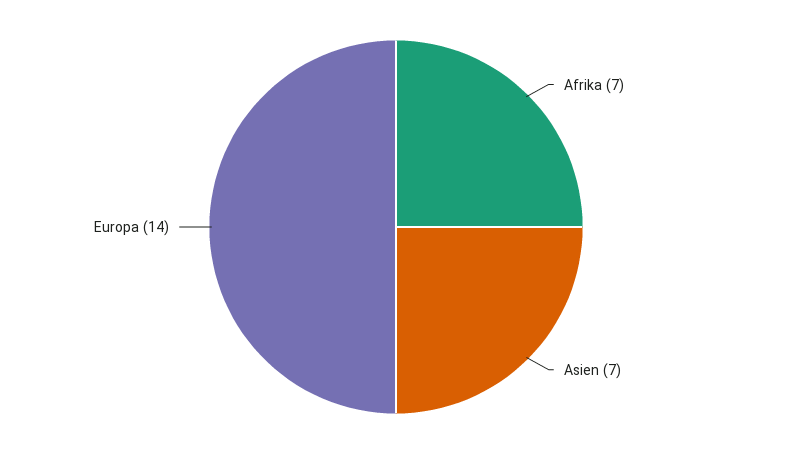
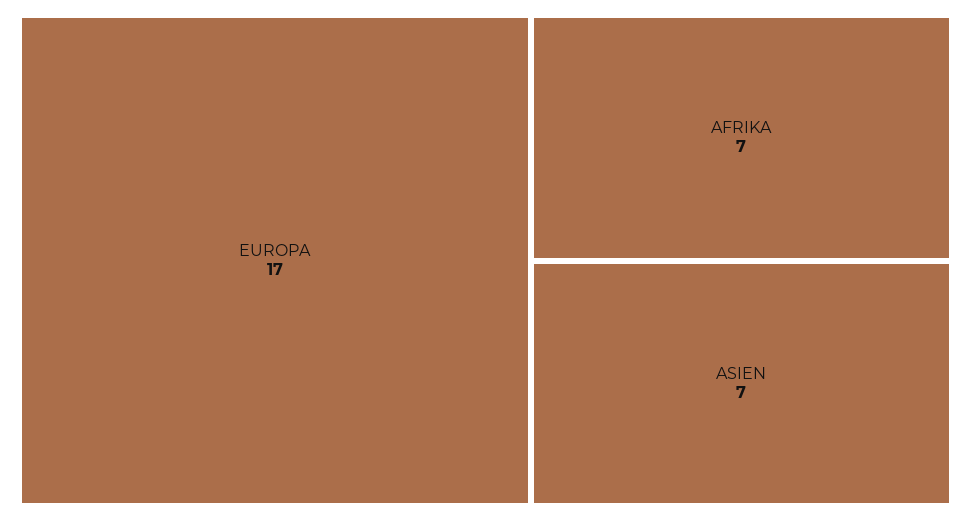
  {
    "Afrika": 7,
    "Asien": 7,
-   "Europa": 14
+   "Europa": 17
  }

